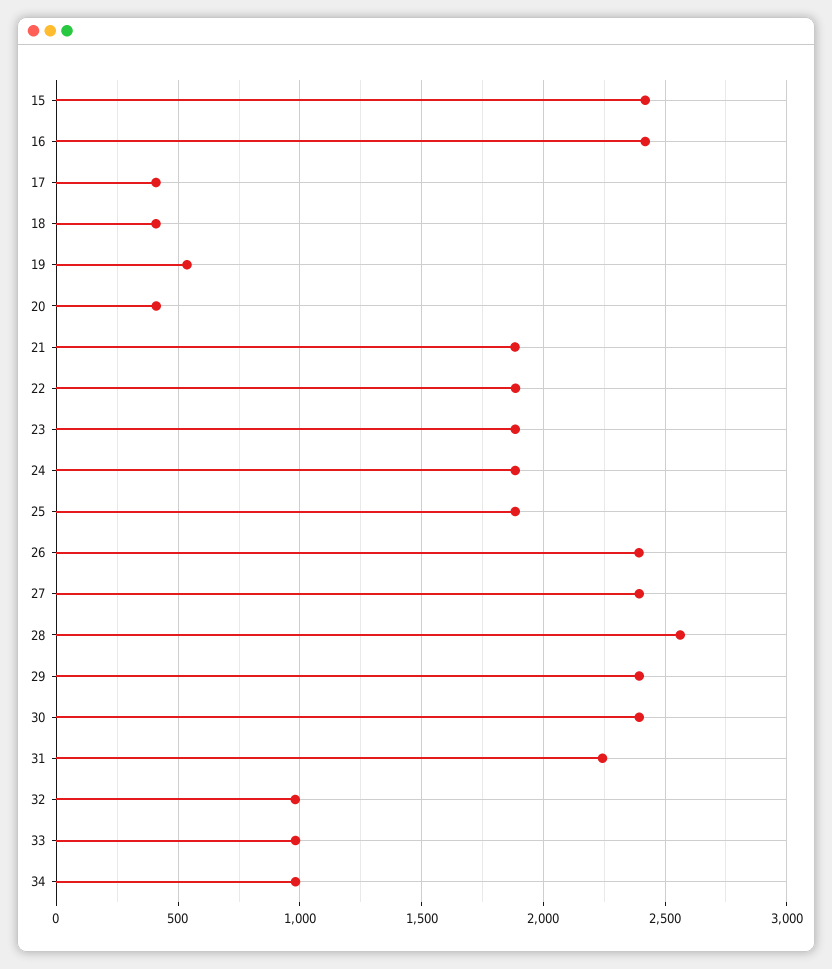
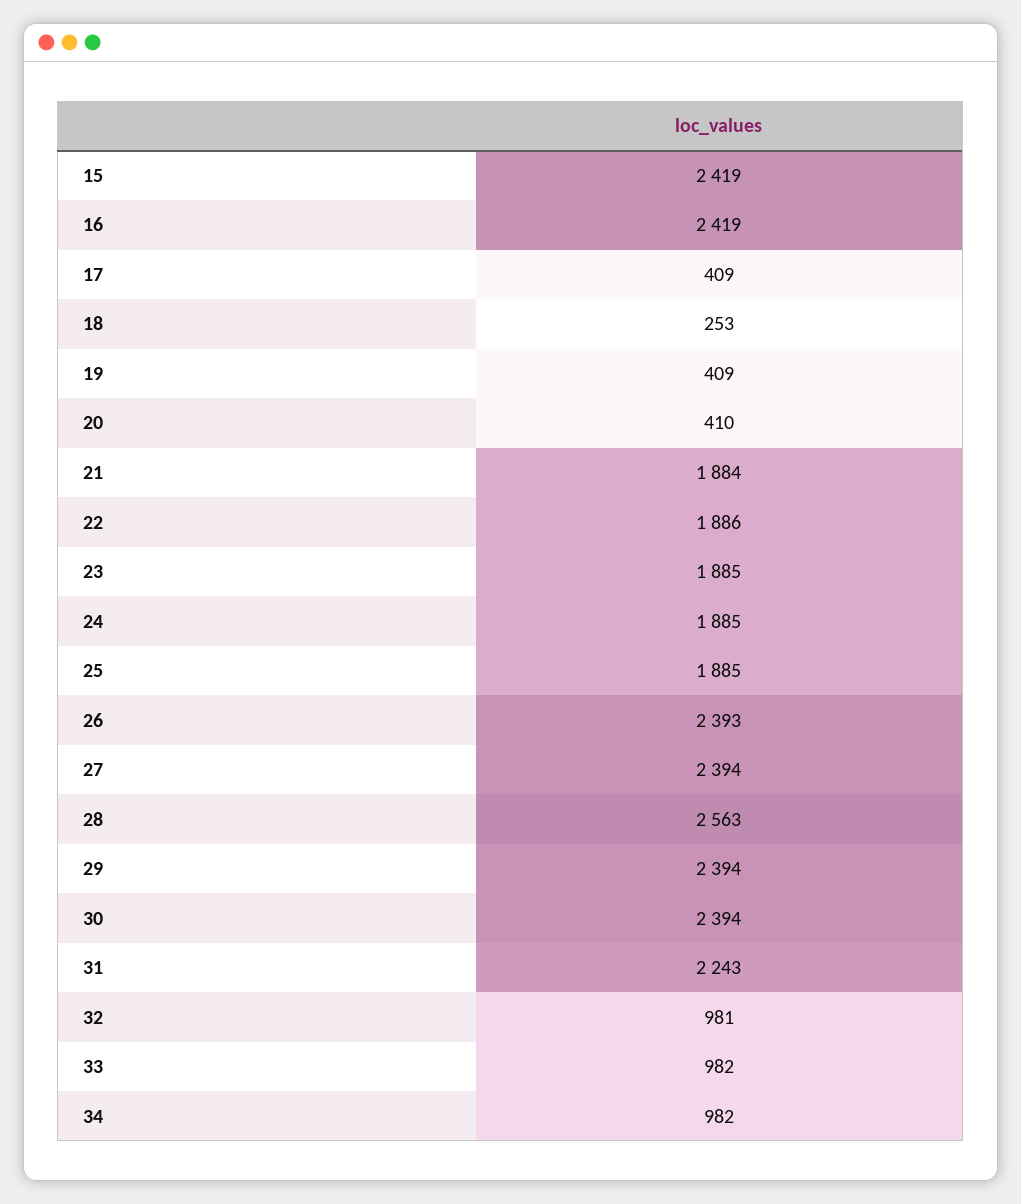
  {
    "15": 2419,
    "16": 2419,
    "17": 409,
-   "18": 400,
+   "18": 253,
-   "19": 550,
+   "19": 409,
    "20": 410,
    "21": 1884,
    "22": 1886,
    "23": 1885,
    "24": 1885,
    "25": 1885,
    "26": 2393,
    "27": 2394,
    "28": 2563,
    "29": 2394,
    "30": 2394,
    "31": 2243,
    "32": 981,
    "33": 982,
    "34": 982
  }

